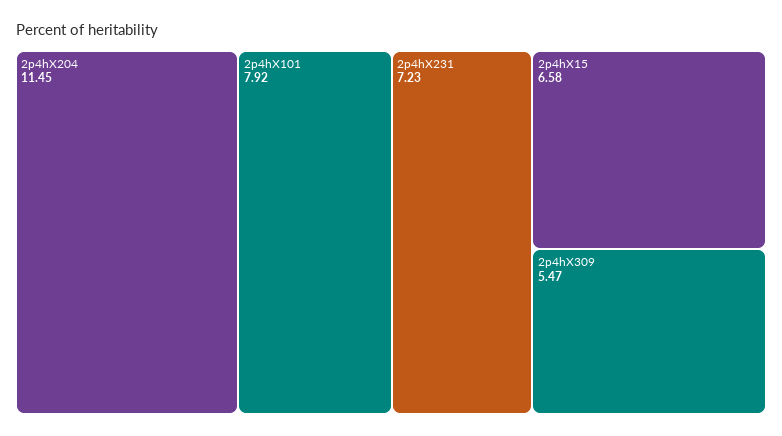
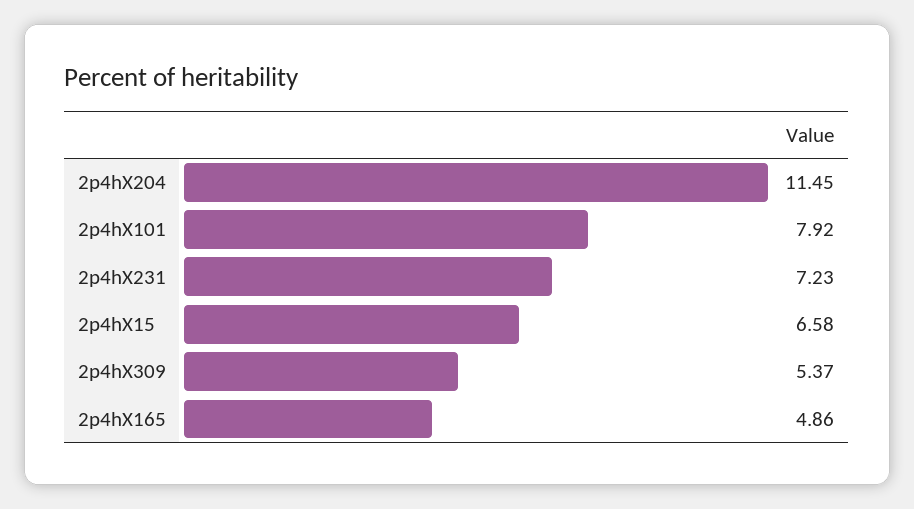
  {
    "2p4hX204": 11.45,
    "2p4hX101": 7.92,
    "2p4hX231": 7.23,
    "2p4hX15": 6.58,
-   "2p4hX309": 5.47
+   "2p4hX309": 5.37,
+   "2p4hX165": 4.86
  }

